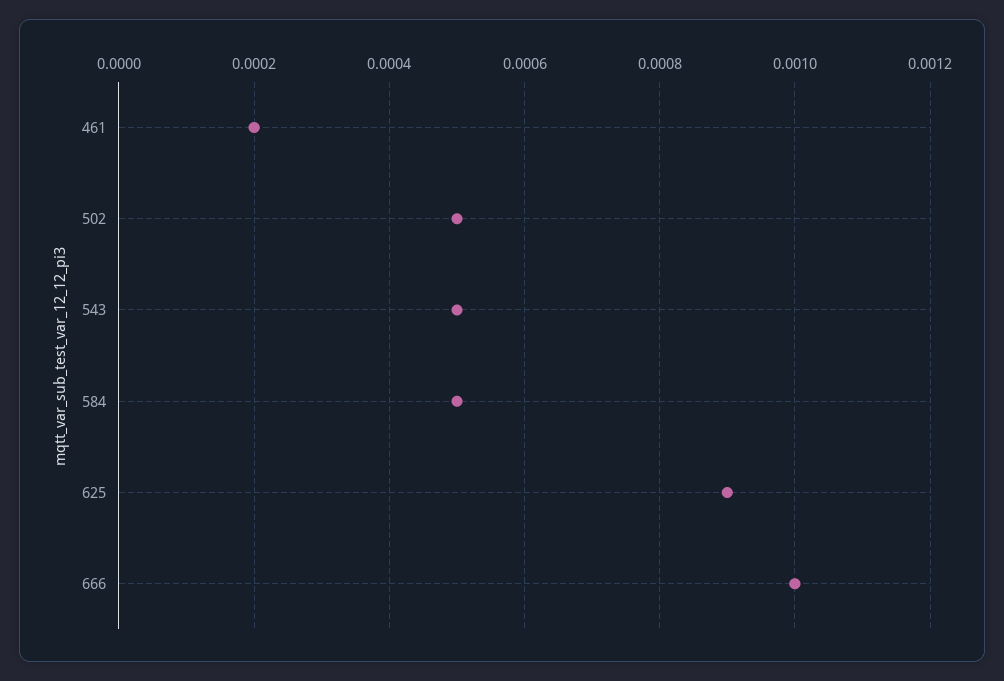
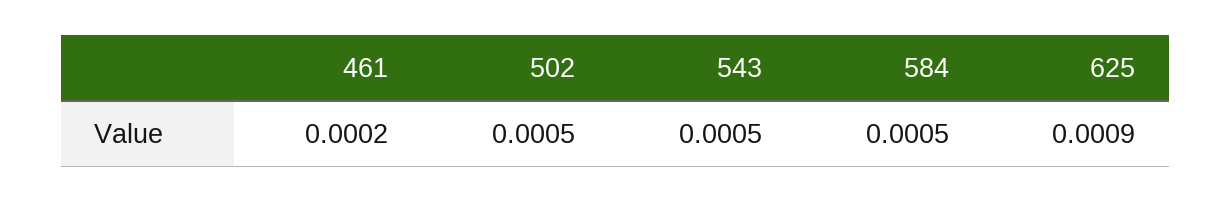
  {
    "461": 0.0002,
    "502": 0.0005,
    "543": 0.0005,
    "584": 0.0005,
-   "625": 0.0009,
+   "625": 0.0009
-   "666": 0.001
  }

